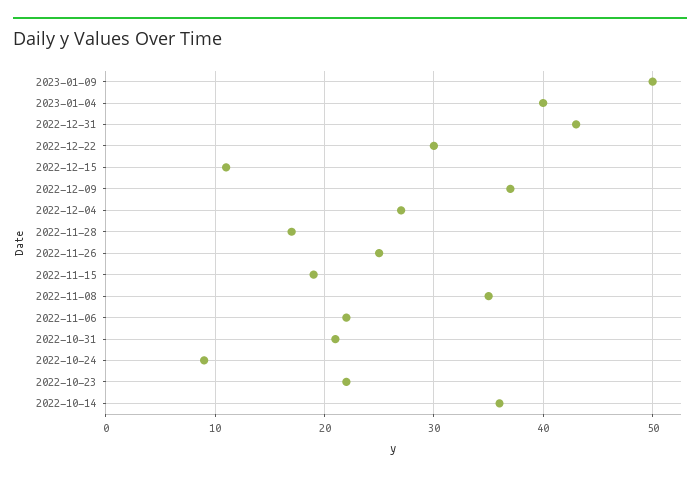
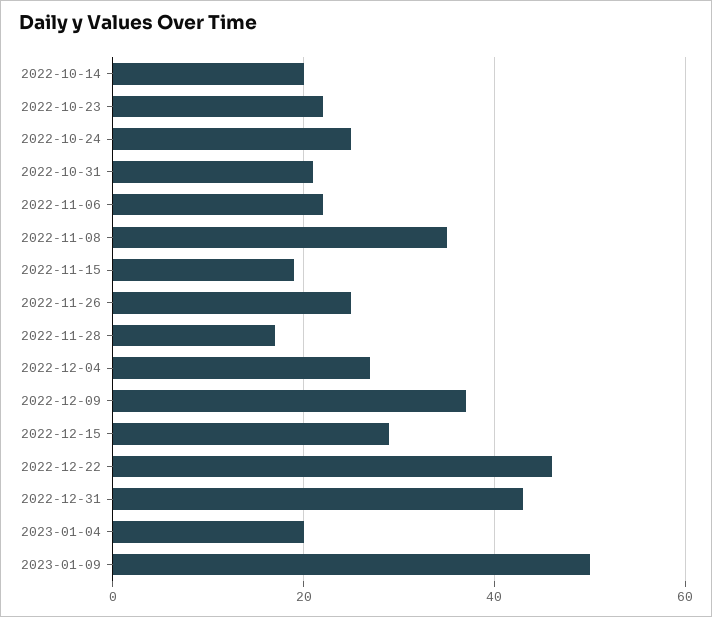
  {
    "2023-01-09": 50,
-   "2023-01-04": 40,
+   "2023-01-04": 20,
    "2022-12-31": 43,
-   "2022-12-22": 30,
+   "2022-12-22": 45,
-   "2022-12-15": 11,
+   "2022-12-15": 30,
    "2022-12-09": 37,
    "2022-12-04": 27,
    "2022-11-28": 17,
    "2022-11-26": 25,
    "2022-11-15": 19,
    "2022-11-08": 35,
    "2022-11-06": 22,
    "2022-10-31": 21,
-   "2022-10-24": 9,
+   "2022-10-24": 25,
    "2022-10-23": 22,
-   "2022-10-14": 36
+   "2022-10-14": 20
  }

